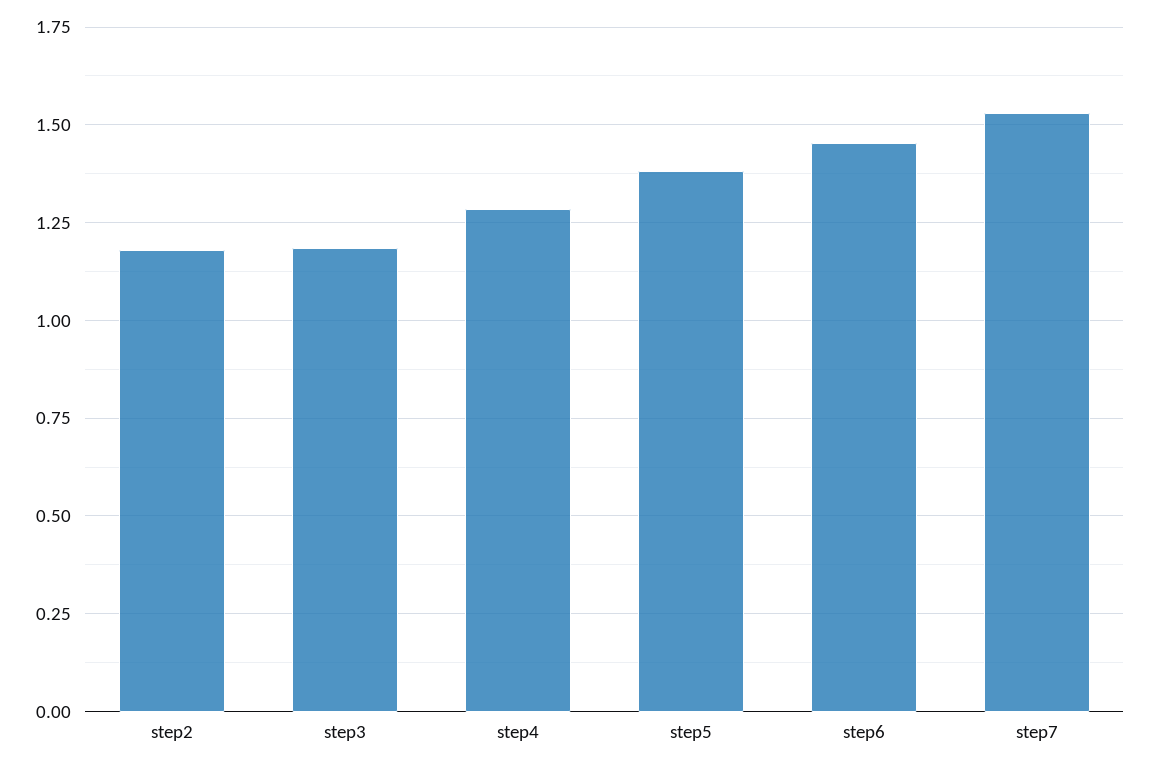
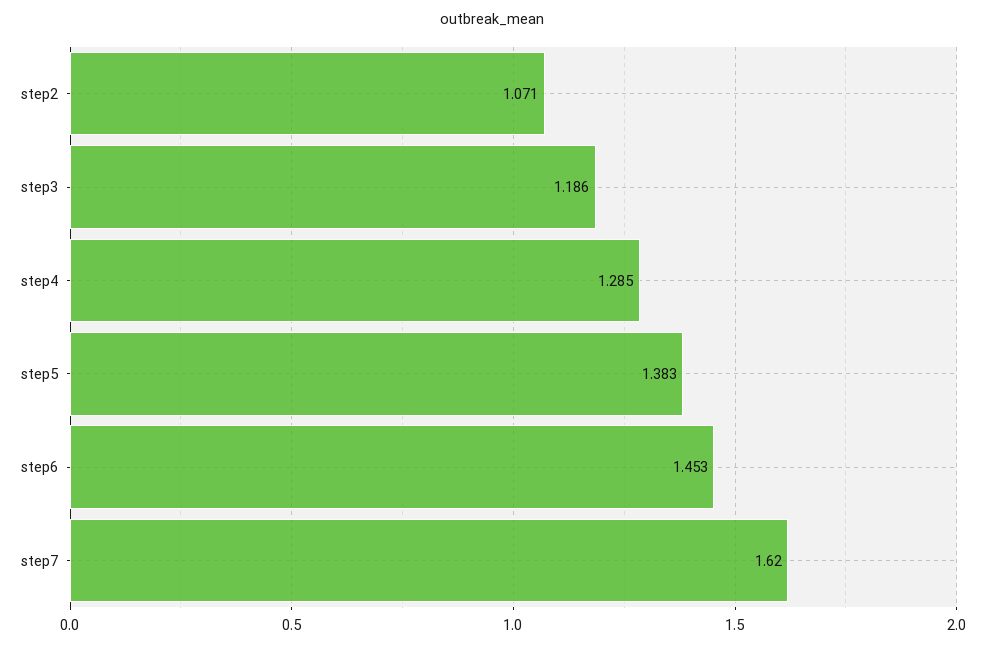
  {
-   "step2": 1.175,
+   "step2": 1.071,
    "step3": 1.186,
    "step4": 1.285,
    "step5": 1.383,
    "step6": 1.453,
-   "step7": 1.525
+   "step7": 1.62
  }

